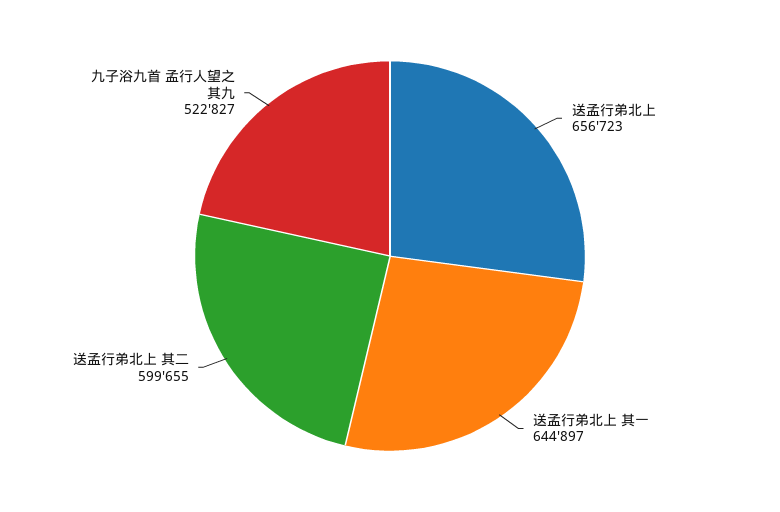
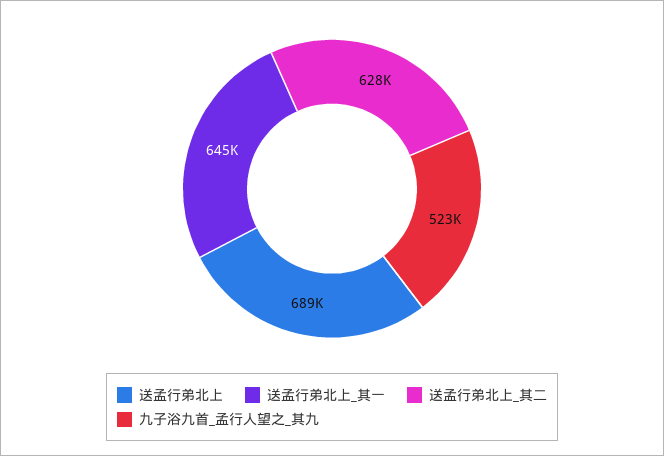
  {
-   "送孟行弟北上": 656723,
+   "送孟行弟北上": 689000,
    "送孟行弟北上 其一": 644897,
-   "送孟行弟北上 其二": 599655,
+   "送孟行弟北上 其二": 628000,
    "九子浴九首 孟行人望之 其九": 522827
  }

